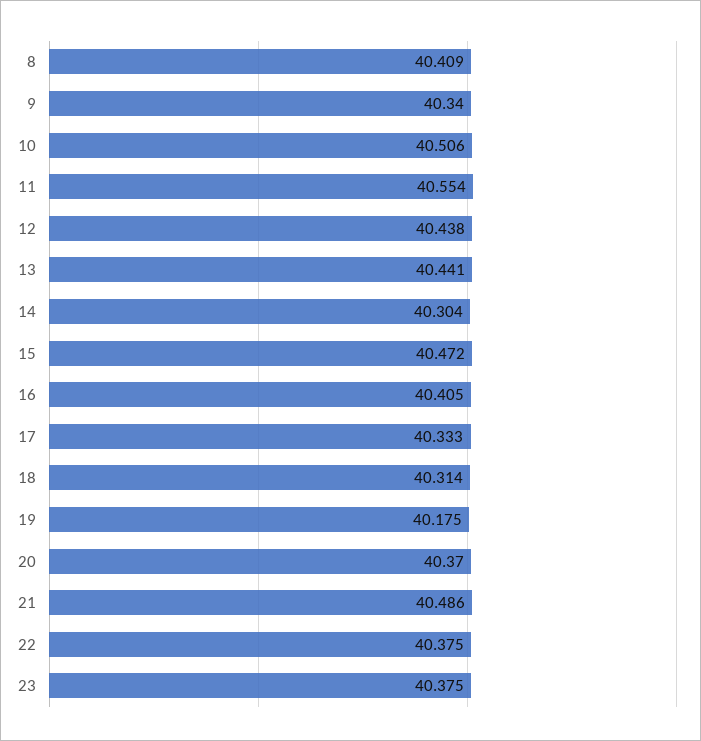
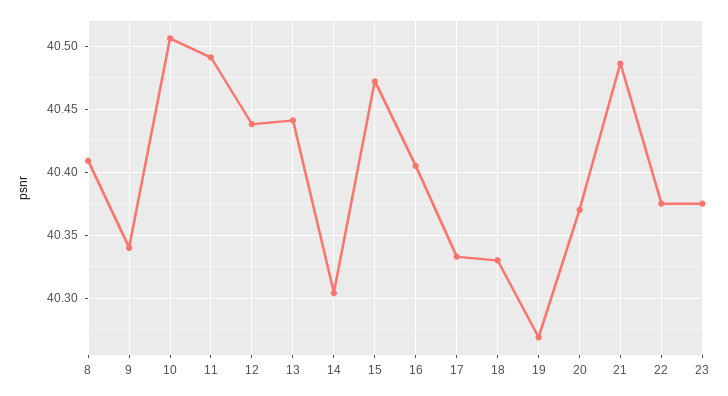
  {
    "8": 40.409,
    "9": 40.34,
    "10": 40.506,
-   "11": 40.554,
+   "11": 40.49,
    "12": 40.438,
    "13": 40.441,
    "14": 40.304,
    "15": 40.472,
    "16": 40.405,
    "17": 40.333,
-   "18": 40.314,
+   "18": 40.33,
-   "19": 40.175,
+   "19": 40.27,
    "20": 40.37,
    "21": 40.486,
    "22": 40.375,
    "23": 40.375
  }

